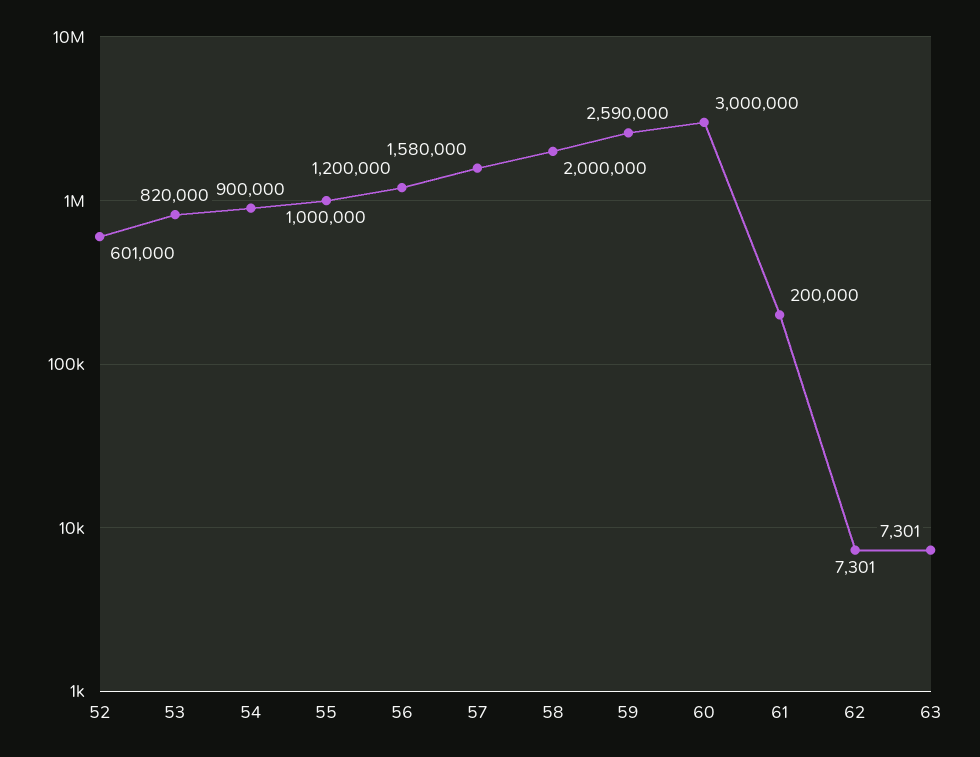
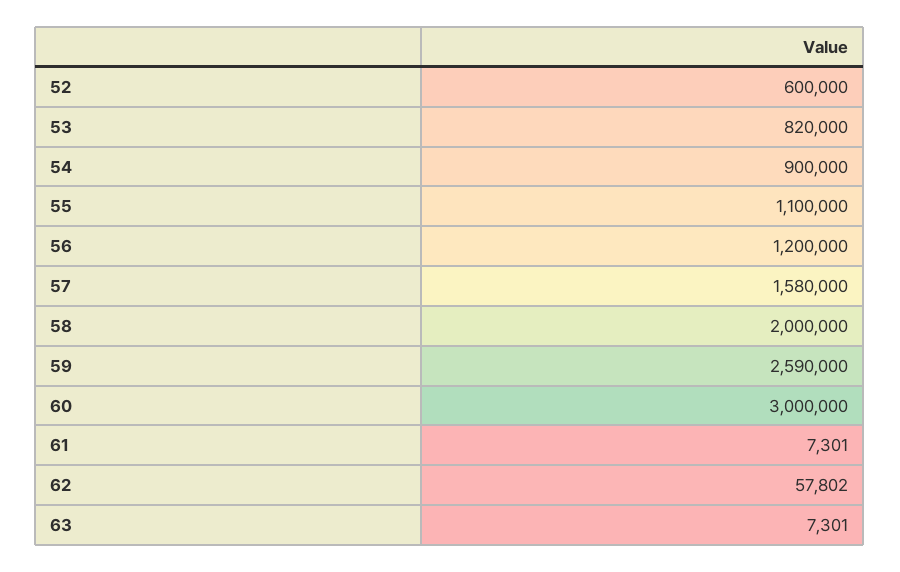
  {
-   "52": 601000,
+   "52": 600000,
    "53": 820000,
    "54": 900000,
-   "55": 1000000,
+   "55": 1100000,
    "56": 1200000,
    "57": 1580000,
    "58": 2000000,
    "59": 2590000,
    "60": 3000000,
-   "61": 200000,
+   "61": 7301,
-   "62": 7301,
+   "62": 57802,
    "63": 7301
  }

